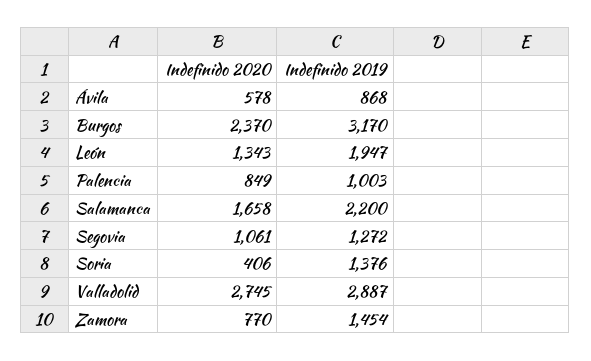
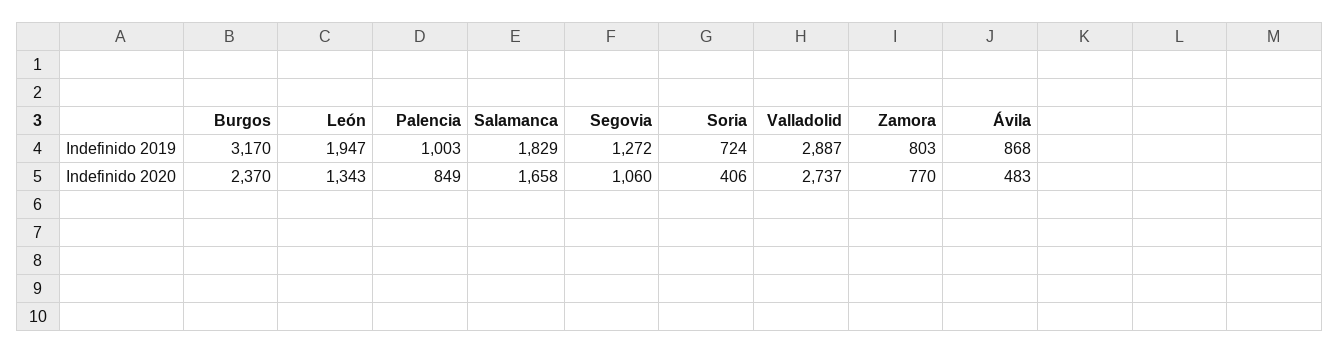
  {
    "Indefinido 2020": {
-     "Ávila": 578,
+     "Ávila": 483,
      "Burgos": 2370,
      "León": 1343,
      "Palencia": 849,
      "Salamanca": 1658,
-     "Segovia": 1061,
+     "Segovia": 1060,
      "Soria": 406,
-     "Valladolid": 2745,
+     "Valladolid": 2737,
      "Zamora": 770
    },
    "Indefinido 2019": {
      "Ávila": 868,
      "Burgos": 3170,
      "León": 1947,
      "Palencia": 1003,
-     "Salamanca": 2200,
+     "Salamanca": 1829,
      "Segovia": 1272,
-     "Soria": 1376,
+     "Soria": 724,
      "Valladolid": 2887,
-     "Zamora": 1454
+     "Zamora": 803
    }
  }

